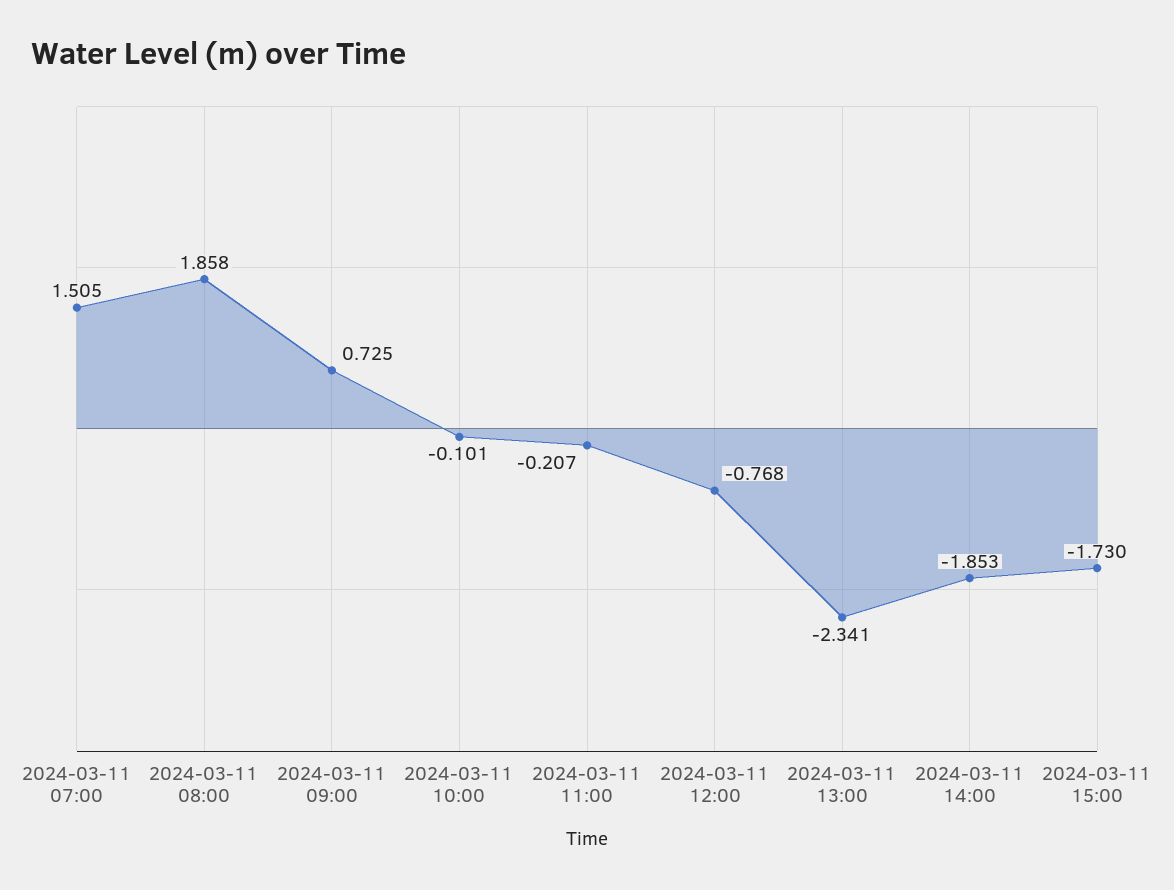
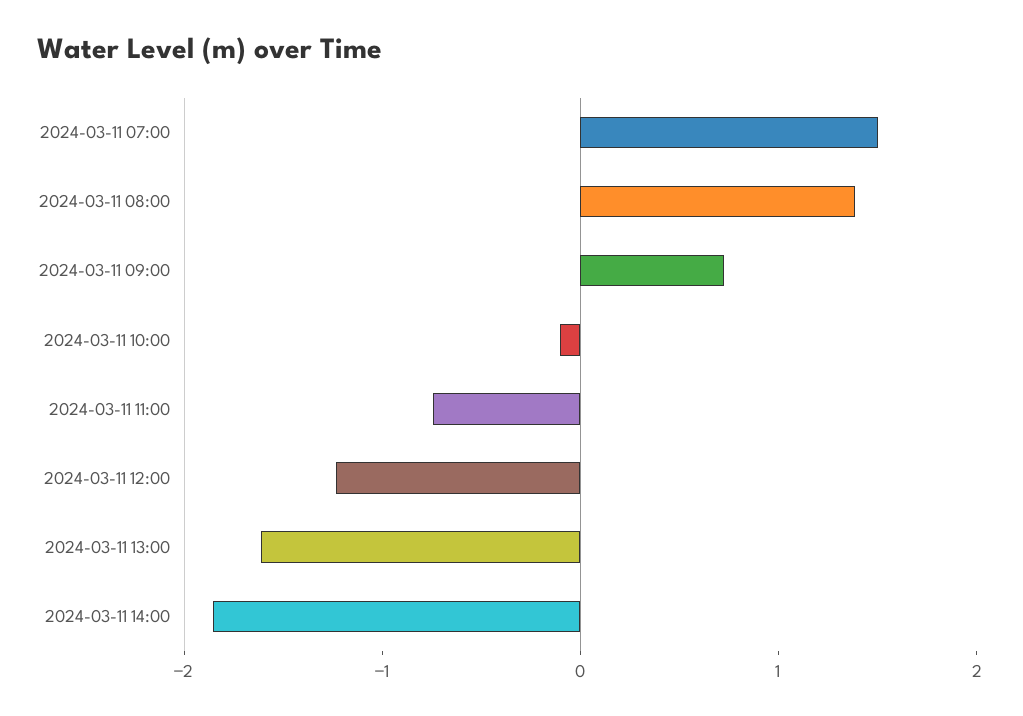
  {
    "2024-03-11 07:00": 1.505,
-   "2024-03-11 08:00": 1.858,
+   "2024-03-11 08:00": 1.4,
    "2024-03-11 09:00": 0.725,
    "2024-03-11 10:00": -0.101,
-   "2024-03-11 11:00": -0.207,
+   "2024-03-11 11:00": -0.8,
-   "2024-03-11 12:00": -0.768,
+   "2024-03-11 12:00": -1.2,
-   "2024-03-11 13:00": -2.341,
+   "2024-03-11 13:00": -1.6,
-   "2024-03-11 14:00": -1.853,
+   "2024-03-11 14:00": -1.853
-   "2024-03-11 15:00": -1.73
  }

